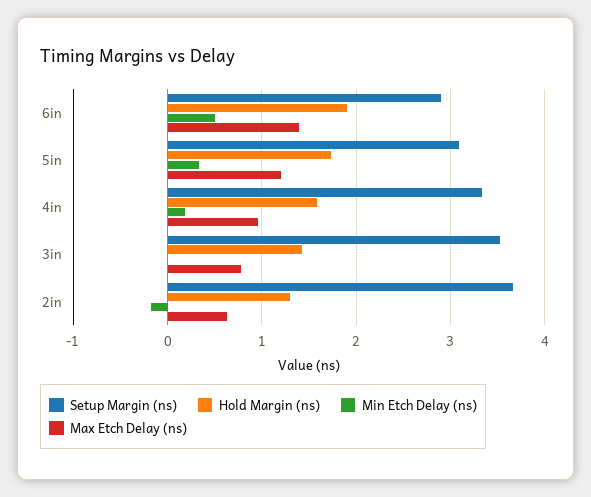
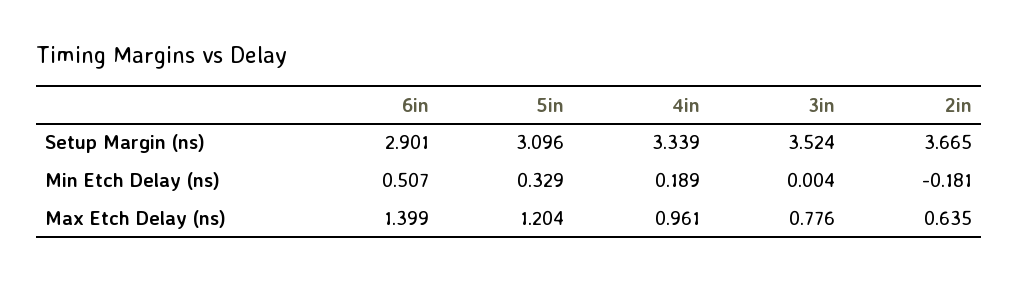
  {
    "Setup Margin (ns)": {
      "6in": 2.901,
      "5in": 3.096,
      "4in": 3.339,
      "3in": 3.524,
      "2in": 3.665
    },
-   "Hold Margin (ns)": {
-     "6in": 1.9,
-     "5in": 1.7,
-     "4in": 1.6,
-     "3in": 1.4,
-     "2in": 1.3
-   },
    "Min Etch Delay (ns)": {
      "6in": 0.507,
      "5in": 0.329,
      "4in": 0.189,
      "3in": 0.004,
      "2in": -0.181
    },
    "Max Etch Delay (ns)": {
      "6in": 1.399,
      "5in": 1.204,
      "4in": 0.961,
      "3in": 0.776,
      "2in": 0.635
    }
  }

